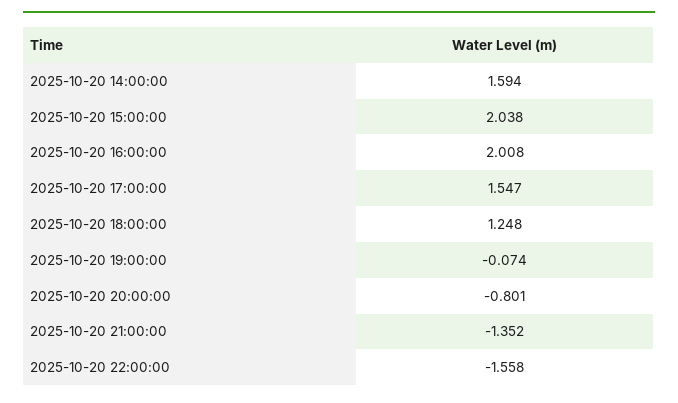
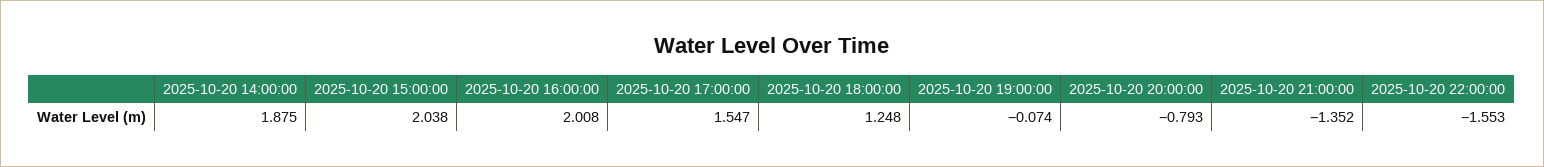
  {
-   "2025-10-20 14:00:00": 1.594,
+   "2025-10-20 14:00:00": 1.875,
    "2025-10-20 15:00:00": 2.038,
    "2025-10-20 16:00:00": 2.008,
    "2025-10-20 17:00:00": 1.547,
    "2025-10-20 18:00:00": 1.248,
    "2025-10-20 19:00:00": -0.074,
-   "2025-10-20 20:00:00": -0.801,
+   "2025-10-20 20:00:00": -0.793,
    "2025-10-20 21:00:00": -1.352,
-   "2025-10-20 22:00:00": -1.558
+   "2025-10-20 22:00:00": -1.553
  }

